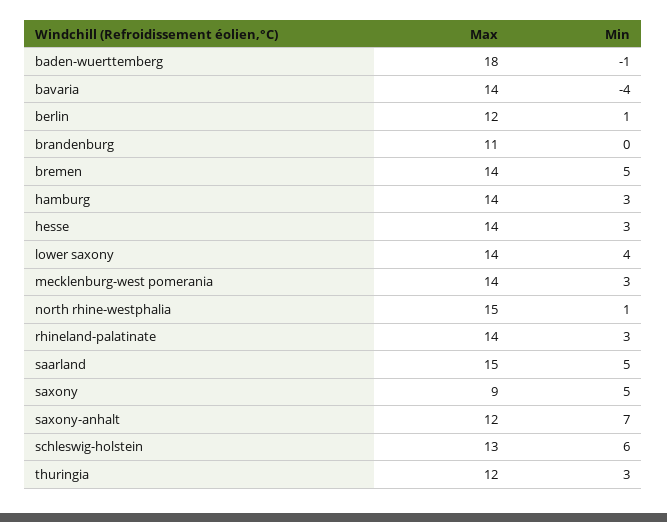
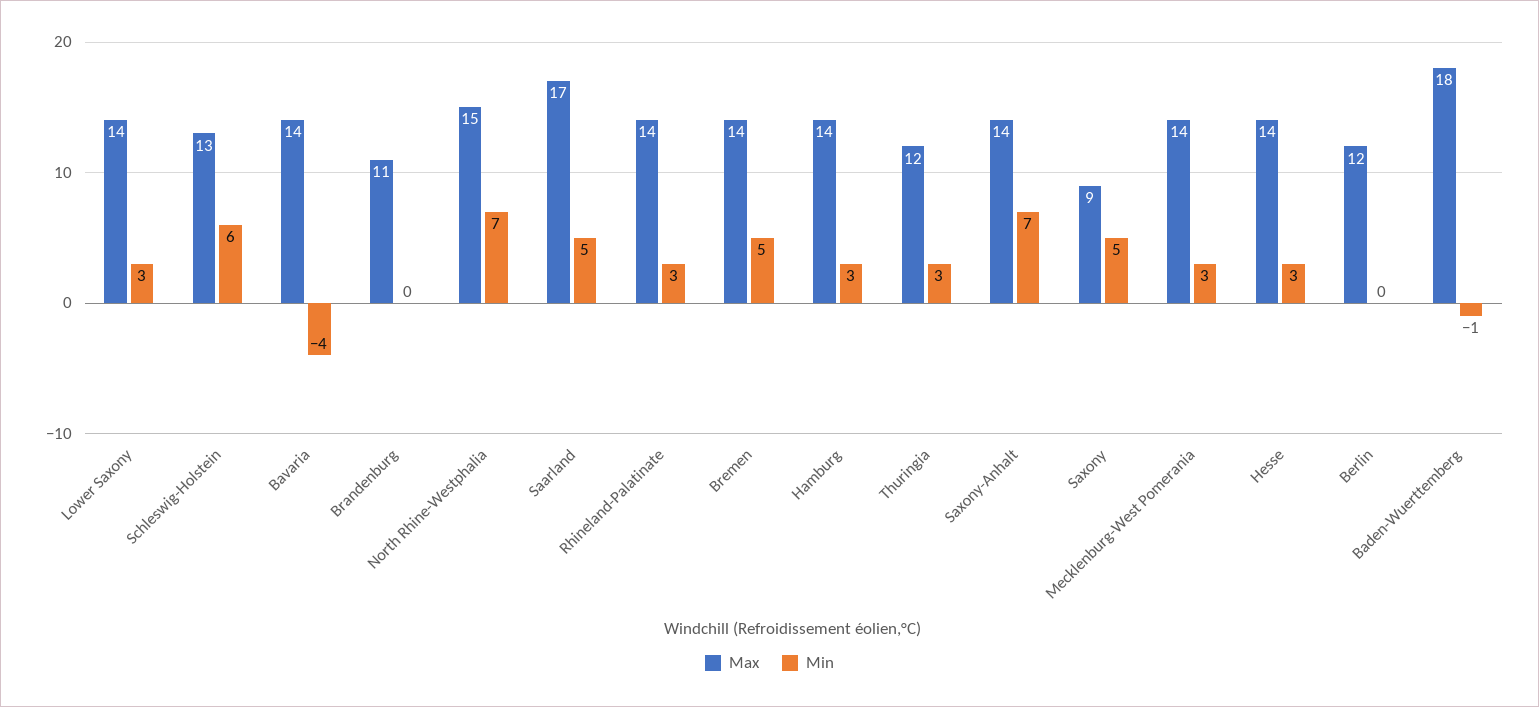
  {
    "Max": {
      "baden-wuerttemberg": 18,
      "bavaria": 14,
      "berlin": 12,
      "brandenburg": 11,
      "bremen": 14,
      "hamburg": 14,
      "hesse": 14,
      "lower saxony": 14,
      "mecklenburg-west pomerania": 14,
      "north rhine-westphalia": 15,
      "rhineland-palatinate": 14,
-     "saarland": 15,
+     "saarland": 17,
      "saxony": 9,
-     "saxony-anhalt": 12,
+     "saxony-anhalt": 14,
      "schleswig-holstein": 13,
      "thuringia": 12
    },
    "Min": {
      "baden-wuerttemberg": -1,
      "bavaria": -4,
-     "berlin": 1,
+     "berlin": 0,
      "brandenburg": 0,
      "bremen": 5,
      "hamburg": 3,
      "hesse": 3,
-     "lower saxony": 4,
+     "lower saxony": 3,
      "mecklenburg-west pomerania": 3,
-     "north rhine-westphalia": 1,
+     "north rhine-westphalia": 7,
      "rhineland-palatinate": 3,
      "saarland": 5,
      "saxony": 5,
      "saxony-anhalt": 7,
      "schleswig-holstein": 6,
      "thuringia": 3
    }
  }

